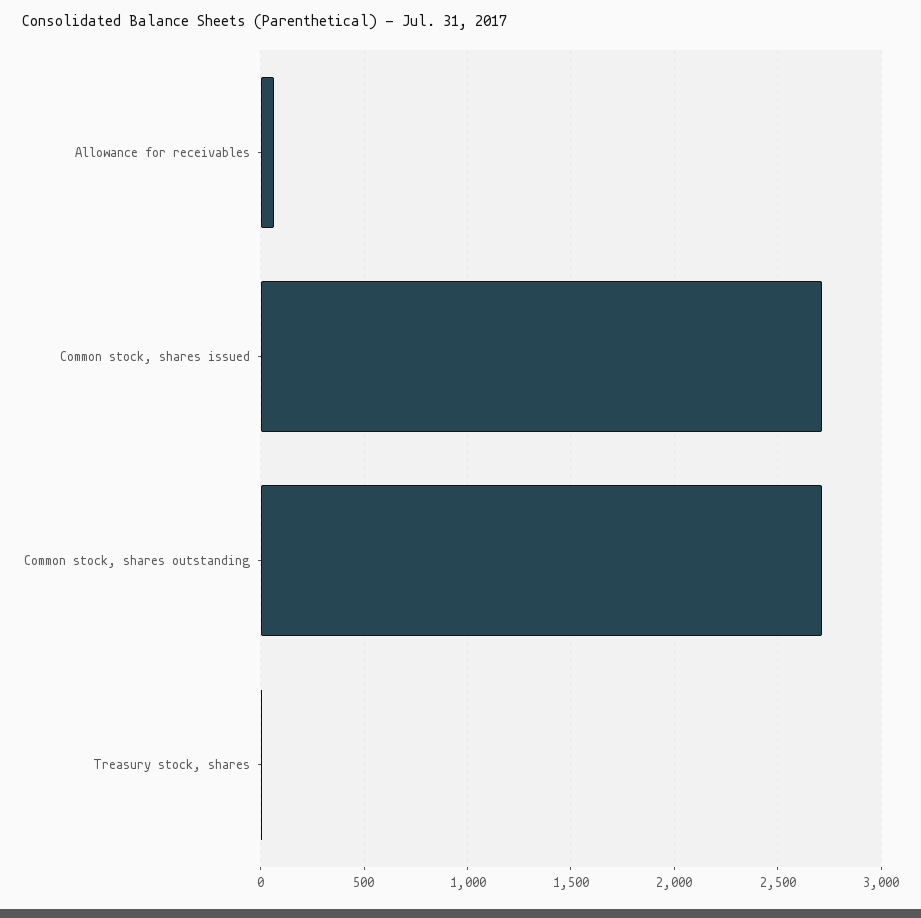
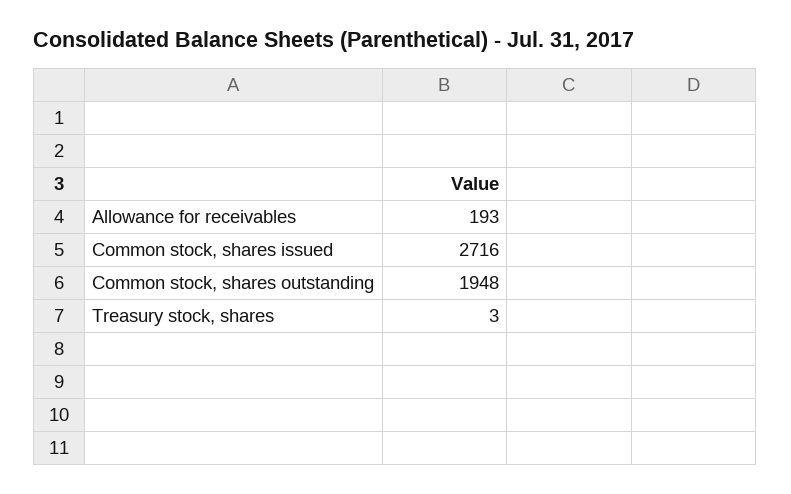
  {
-   "Allowance for receivables": 50,
+   "Allowance for receivables": 193,
    "Common stock, shares issued": 2716,
-   "Common stock, shares outstanding": 2700,
+   "Common stock, shares outstanding": 1948,
    "Treasury stock, shares": 3
  }

